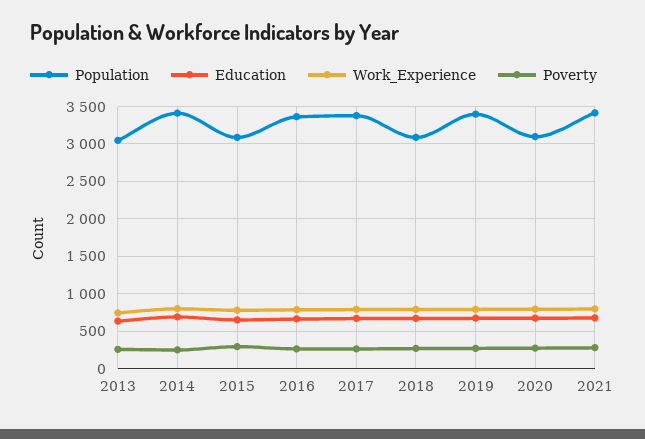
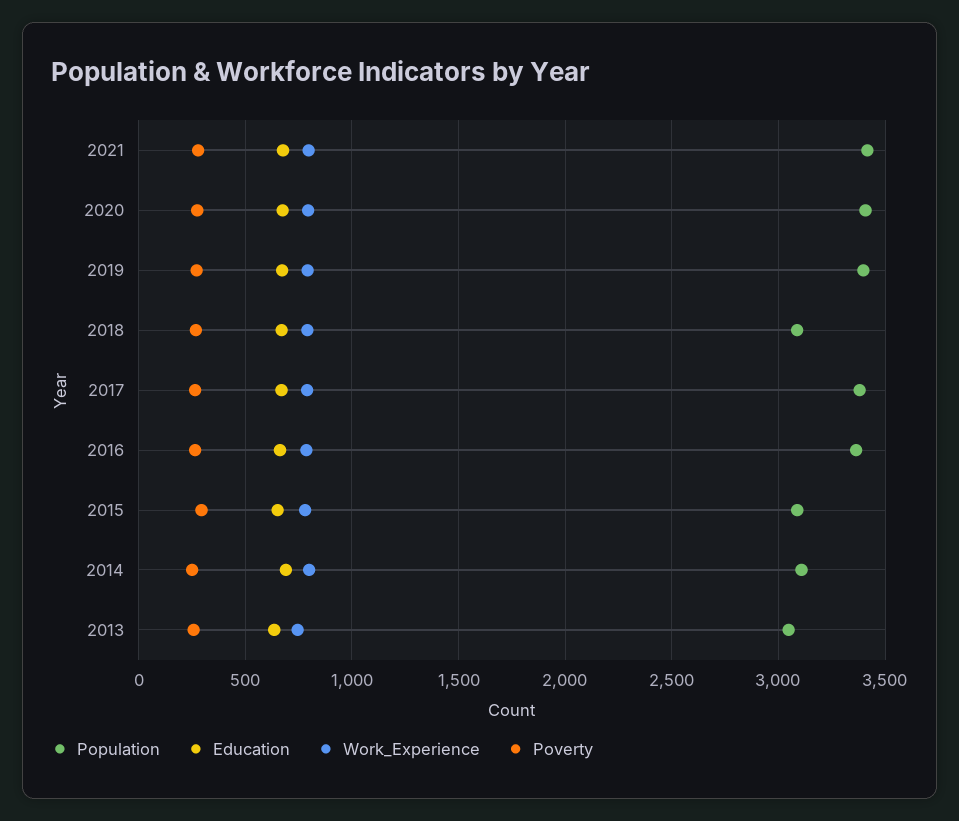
  {
    "Population": {
      "2013": 3050,
-     "2014": 3400,
+     "2014": 3100,
      "2015": 3100,
      "2016": 3350,
      "2017": 3400,
      "2018": 3100,
      "2019": 3400,
-     "2020": 3100,
+     "2020": 3400,
      "2021": 3400
    },
    "Education": {
      "2013": 650,
      "2014": 700,
      "2015": 650,
      "2016": 650,
      "2017": 650,
      "2018": 650,
      "2019": 650,
      "2020": 700,
      "2021": 700
    },
    "Work_Experience": {
      "2013": 750,
      "2014": 800,
      "2015": 800,
      "2016": 800,
      "2017": 800,
      "2018": 800,
      "2019": 800,
      "2020": 800,
      "2021": 800
    },
    "Poverty": {
      "2013": 250,
      "2014": 250,
      "2015": 300,
      "2016": 250,
      "2017": 250,
      "2018": 250,
      "2019": 250,
      "2020": 300,
      "2021": 300
    }
  }

